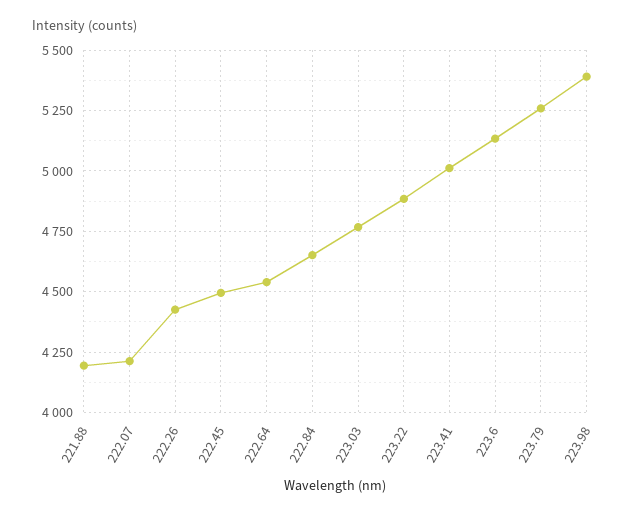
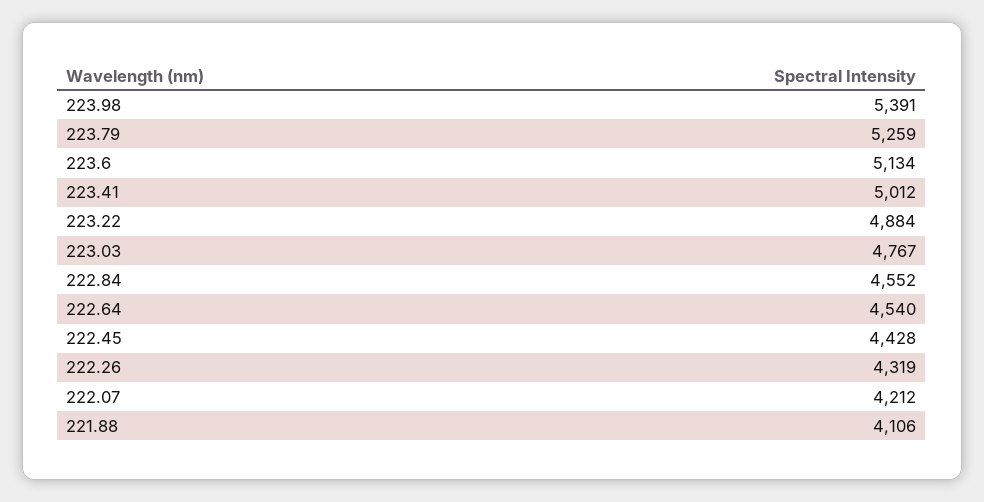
  {
-   "221.88": 4200,
+   "221.88": 4106,
    "222.07": 4212,
-   "222.26": 4425,
+   "222.26": 4319,
-   "222.45": 4500,
+   "222.45": 4428,
    "222.64": 4540,
-   "222.84": 4650,
+   "222.84": 4552,
    "223.03": 4767,
    "223.22": 4884,
    "223.41": 5012,
    "223.6": 5134,
    "223.79": 5259,
    "223.98": 5391
  }

